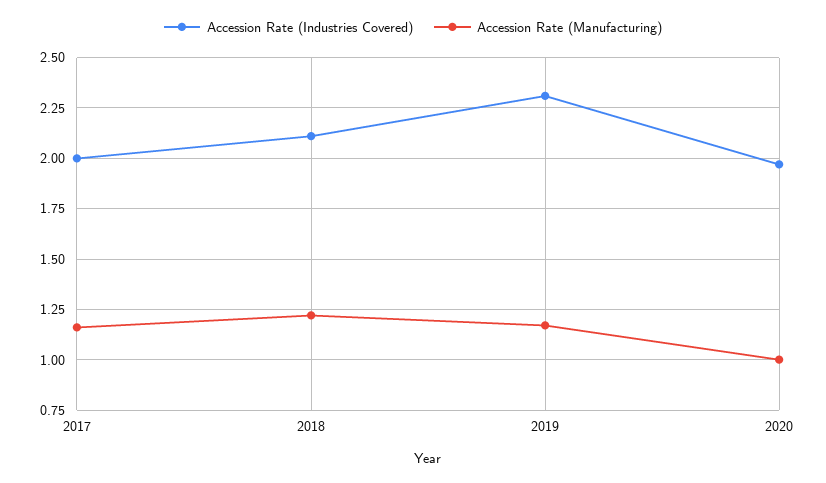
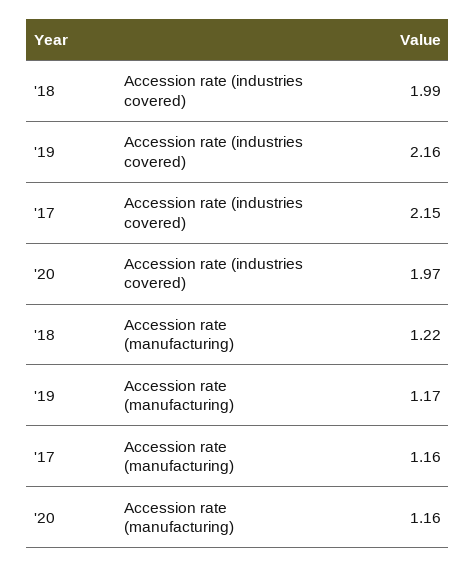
  {
    "Accession Rate (Industries Covered)": {
-     "2017": 2,
+     "2017": 2.15,
-     "2018": 2.1,
+     "2018": 1.99,
-     "2019": 2.3,
+     "2019": 2.16,
      "2020": 1.97
    },
    "Accession Rate (Manufacturing)": {
      "2017": 1.16,
      "2018": 1.22,
      "2019": 1.17,
-     "2020": 1
+     "2020": 1.16
    }
  }

